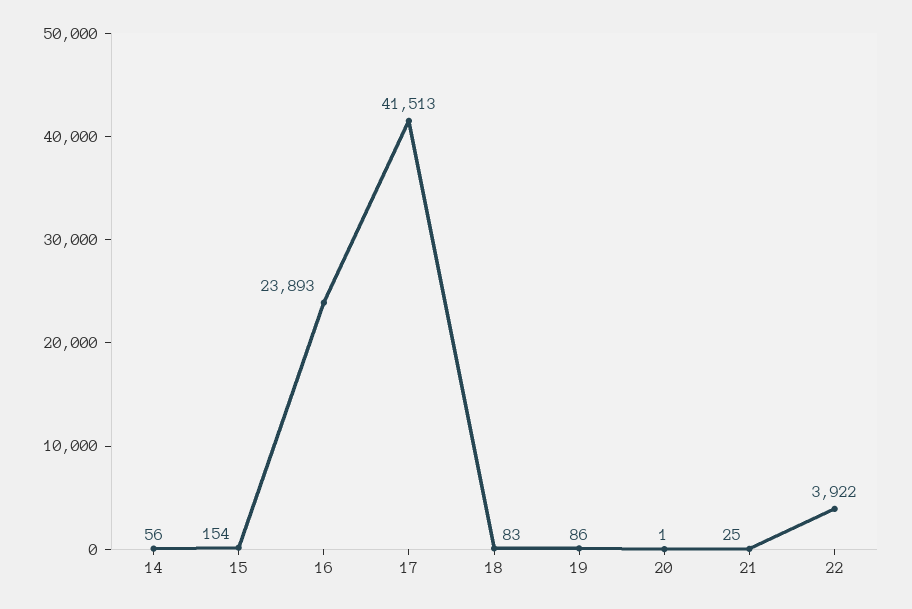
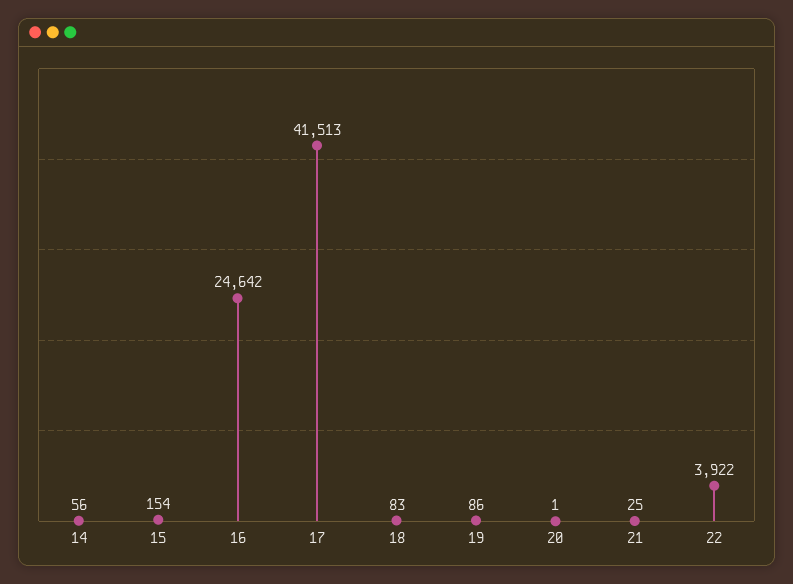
  {
    "14": 56,
    "15": 154,
-   "16": 23893,
+   "16": 24642,
    "17": 41513,
    "18": 83,
    "19": 86,
    "20": 1,
    "21": 25,
    "22": 3922
  }

